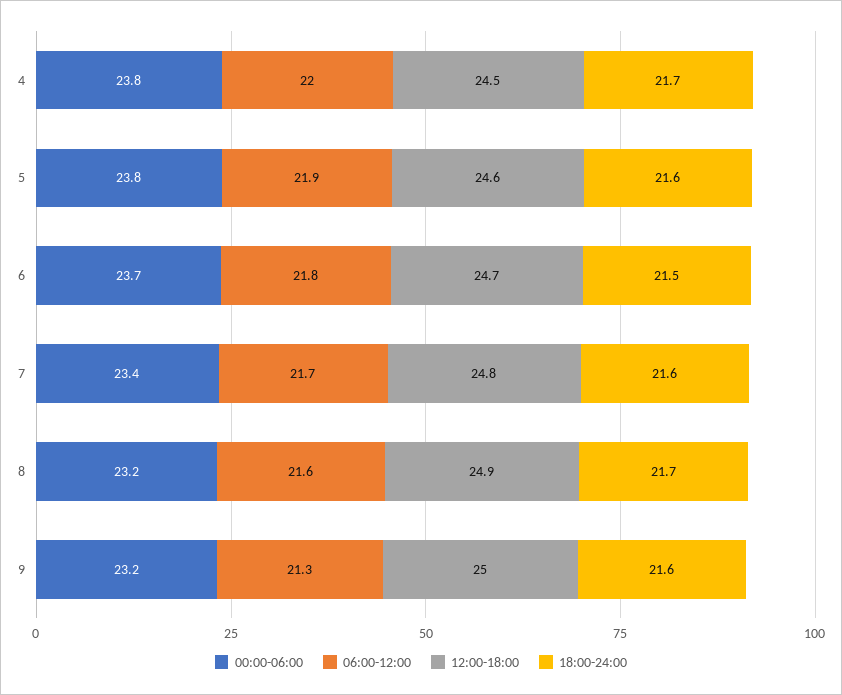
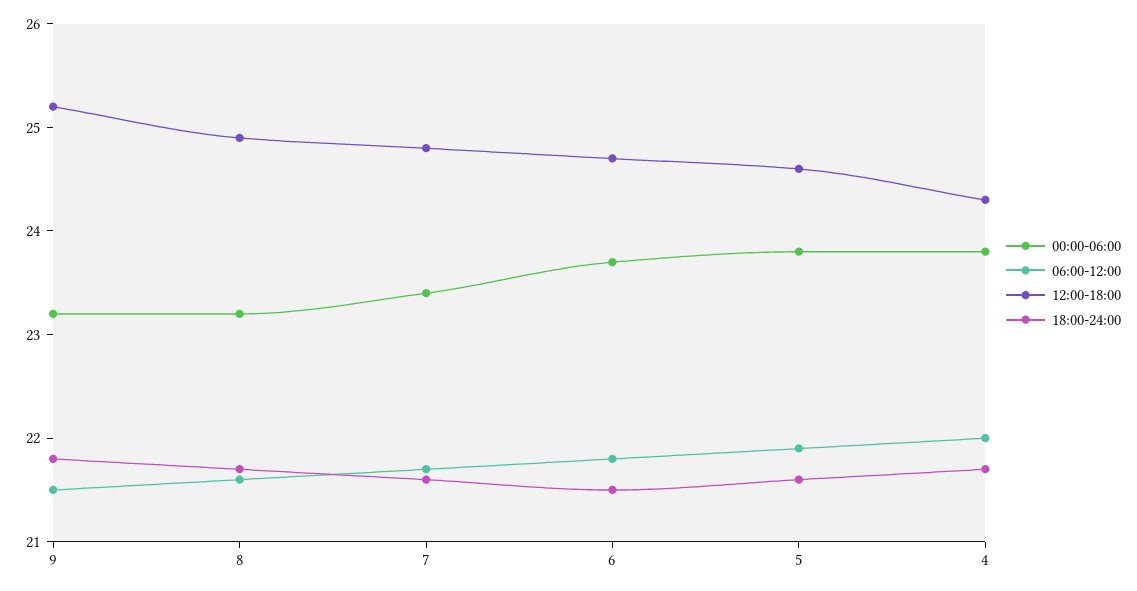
  {
    "00:00-06:00": {
      "4": 23.8,
      "5": 23.8,
      "6": 23.7,
      "7": 23.4,
      "8": 23.2,
      "9": 23.2
    },
    "06:00-12:00": {
      "4": 22,
      "5": 21.9,
      "6": 21.8,
      "7": 21.7,
      "8": 21.6,
-     "9": 21.3
+     "9": 21.5
    },
    "12:00-18:00": {
-     "4": 24.5,
+     "4": 24.3,
      "5": 24.6,
      "6": 24.7,
      "7": 24.8,
      "8": 24.9,
-     "9": 25
+     "9": 25.2
    },
    "18:00-24:00": {
      "4": 21.7,
      "5": 21.6,
      "6": 21.5,
      "7": 21.6,
      "8": 21.7,
-     "9": 21.6
+     "9": 21.8
    }
  }

